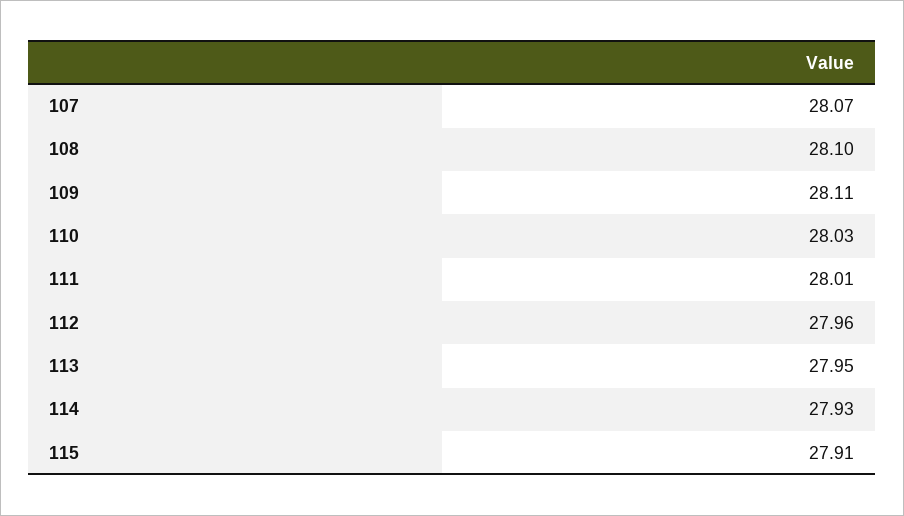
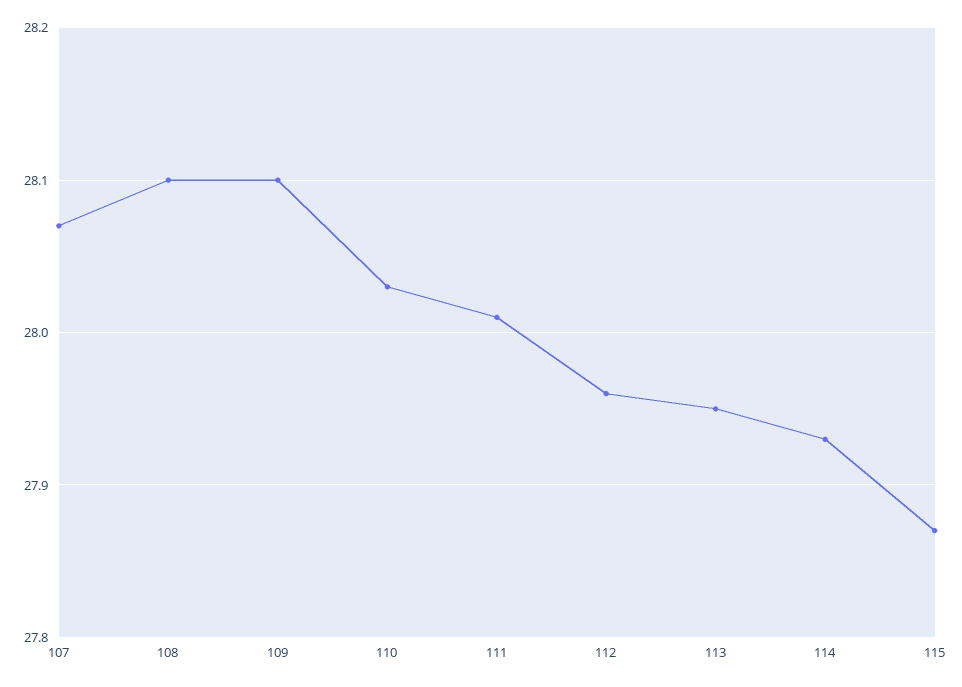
  {
    "107": 28.07,
    "108": 28.1,
-   "109": 28.11,
+   "109": 28.1,
    "110": 28.03,
    "111": 28.01,
    "112": 27.96,
    "113": 27.95,
    "114": 27.93,
-   "115": 27.91
+   "115": 27.87
  }

